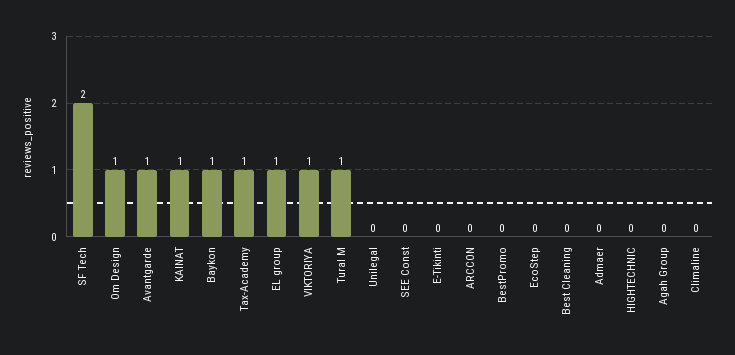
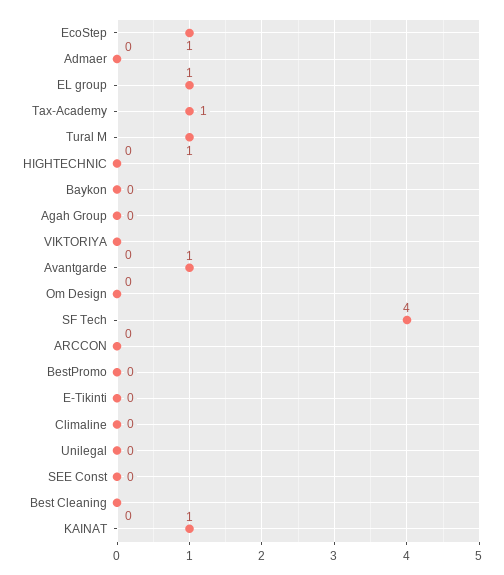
  {
-   "SF Tech": 2,
+   "SF Tech": 4,
-   "Om Design": 1,
+   "Om Design": 0,
    "Avantgarde": 1,
    "KAINAT": 1,
-   "Baykon": 1,
+   "Baykon": 0,
    "Tax-Academy": 1,
    "EL group": 1,
-   "VIKTORIYA": 1,
+   "VIKTORIYA": 0,
    "Tural M": 1,
    "Unilegal": 0,
    "SEE Const": 0,
    "E-Tikinti": 0,
    "ARCCON": 0,
    "BestPromo": 0,
-   "EcoStep": 0,
+   "EcoStep": 1,
    "Best Cleaning": 0,
    "Admaer": 0,
    "HIGHTECHNIC": 0,
    "Agah Group": 0,
    "Climaline": 0
  }

